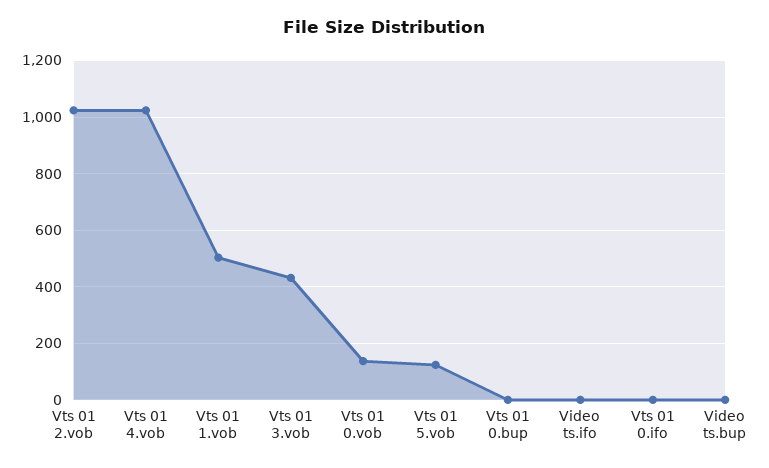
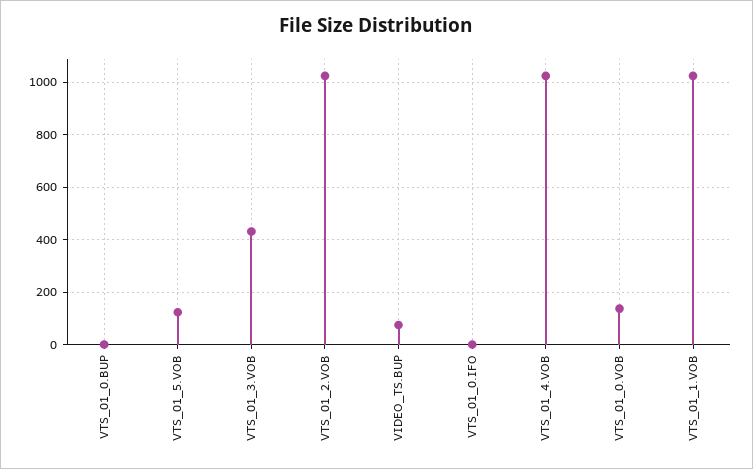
  {
    "Vts 01 2.vob": 1025,
    "Vts 01 4.vob": 1025,
-   "Vts 01 1.vob": 500,
+   "Vts 01 1.vob": 1025,
    "Vts 01 3.vob": 425,
    "Vts 01 0.vob": 125,
    "Vts 01 5.vob": 125,
    "Vts 01 0.bup": 0,
-   "Video ts.ifo": 0,
    "Vts 01 0.ifo": 0,
-   "Video ts.bup": 0
+   "Video ts.bup": 75
  }

